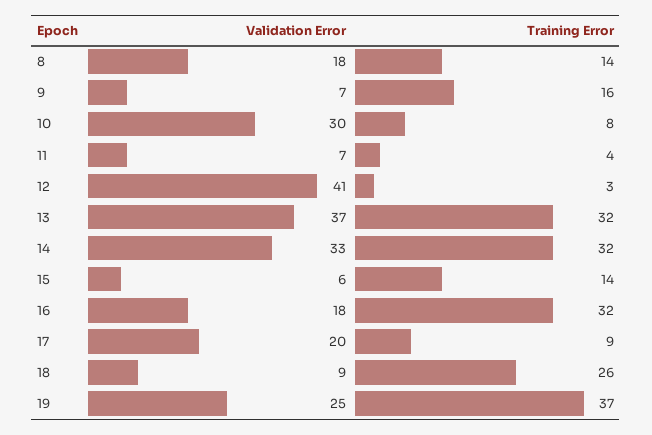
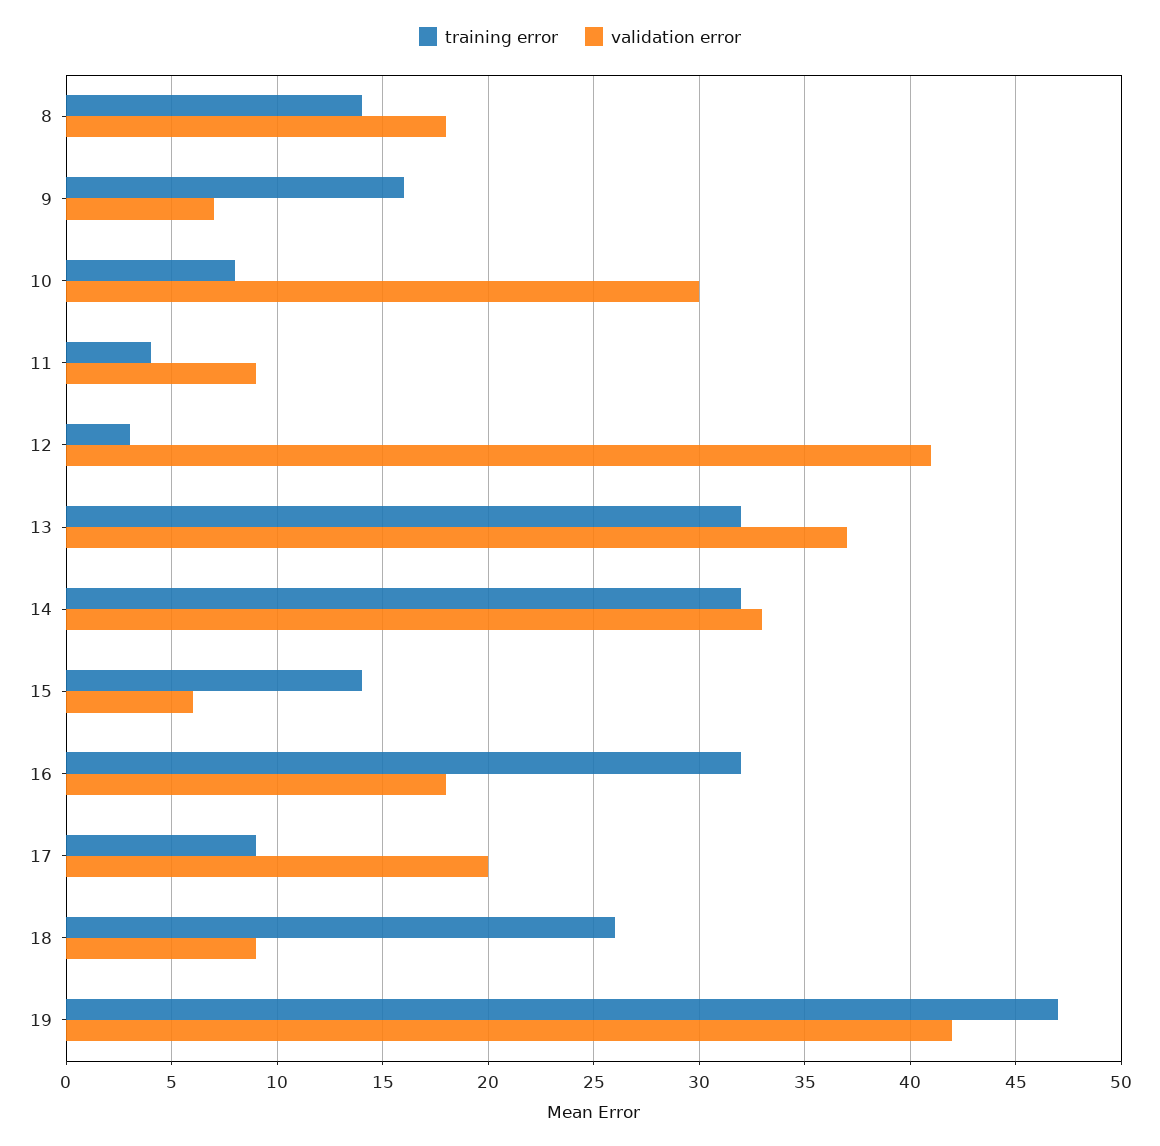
  {
    "Validation Error": {
      "8": 18,
      "9": 7,
      "10": 30,
-     "11": 7,
+     "11": 9,
      "12": 41,
      "13": 37,
      "14": 33,
      "15": 6,
      "16": 18,
      "17": 20,
      "18": 9,
-     "19": 25
+     "19": 42
    },
    "Training Error": {
      "8": 14,
      "9": 16,
      "10": 8,
      "11": 4,
      "12": 3,
      "13": 32,
      "14": 32,
      "15": 14,
      "16": 32,
      "17": 9,
      "18": 26,
-     "19": 37
+     "19": 47
    }
  }

